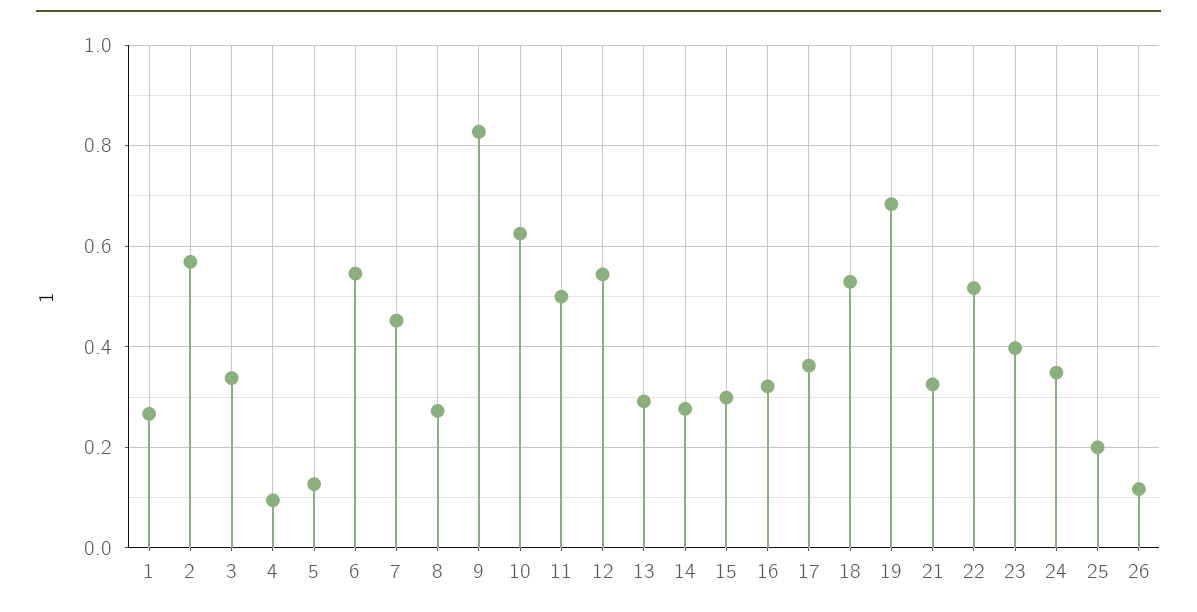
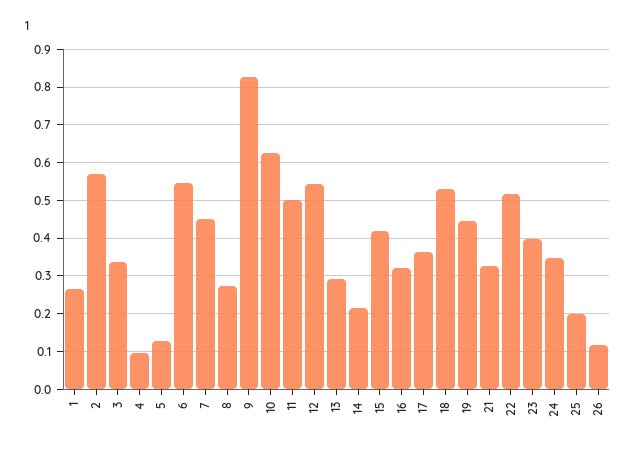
  {
    "1": 0.26,
    "2": 0.56,
    "3": 0.34,
    "4": 0.1,
    "5": 0.12,
    "6": 0.54,
    "7": 0.46,
    "8": 0.28,
    "9": 0.82,
    "10": 0.62,
    "11": 0.5,
    "12": 0.54,
    "13": 0.3,
-   "14": 0.28,
+   "14": 0.22,
-   "15": 0.3,
+   "15": 0.42,
    "16": 0.32,
    "17": 0.36,
    "18": 0.52,
-   "19": 0.68,
+   "19": 0.44,
    "21": 0.32,
    "22": 0.52,
    "23": 0.4,
    "24": 0.34,
    "25": 0.2,
    "26": 0.12
  }

